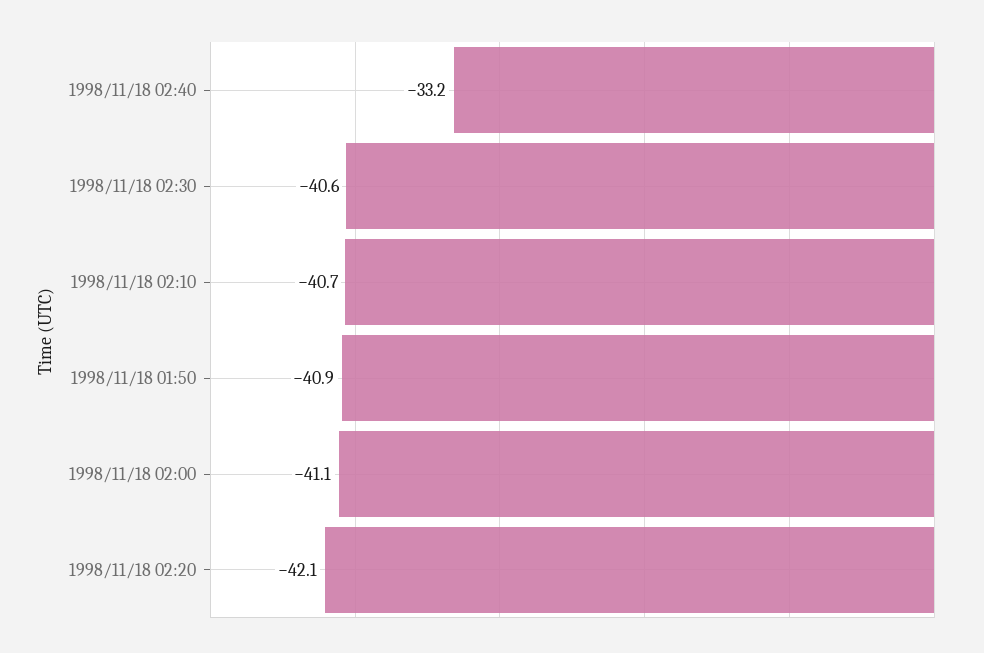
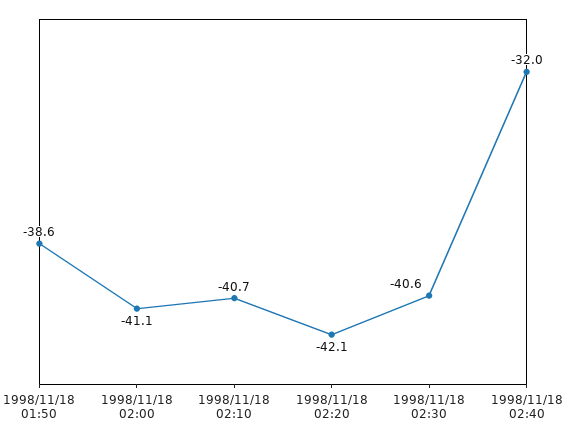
  {
-   "1998/11/18 02:40": -33.2,
+   "1998/11/18 02:40": -32,
    "1998/11/18 02:30": -40.6,
    "1998/11/18 02:10": -40.7,
-   "1998/11/18 01:50": -40.9,
+   "1998/11/18 01:50": -38.6,
    "1998/11/18 02:00": -41.1,
    "1998/11/18 02:20": -42.1
  }

